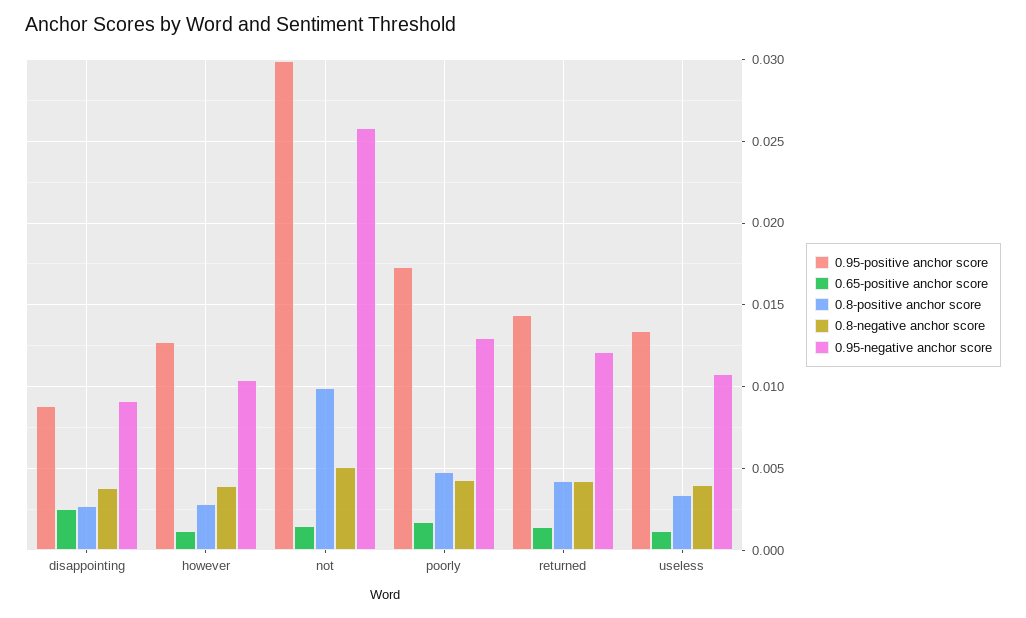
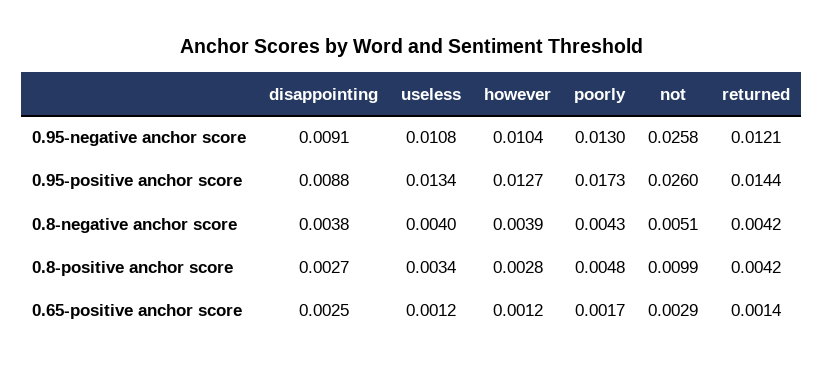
  {
    "0.95-positive anchor score": {
      "disappointing": 0.0088,
      "however": 0.0127,
-     "not": 0.03,
+     "not": 0.026,
      "poorly": 0.0173,
      "returned": 0.0144,
      "useless": 0.0134
    },
    "0.65-positive anchor score": {
      "disappointing": 0.0025,
      "however": 0.0012,
-     "not": 0.0015,
+     "not": 0.0029,
      "poorly": 0.0017,
      "returned": 0.0014,
      "useless": 0.0012
    },
    "0.8-positive anchor score": {
      "disappointing": 0.0027,
      "however": 0.0028,
      "not": 0.0099,
      "poorly": 0.0048,
      "returned": 0.0042,
      "useless": 0.0034
    },
    "0.8-negative anchor score": {
      "disappointing": 0.0038,
      "however": 0.0039,
      "not": 0.0051,
      "poorly": 0.0043,
      "returned": 0.0042,
      "useless": 0.004
    },
    "0.95-negative anchor score": {
      "disappointing": 0.0091,
      "however": 0.0104,
      "not": 0.0258,
      "poorly": 0.013,
      "returned": 0.0121,
      "useless": 0.0108
    }
  }

